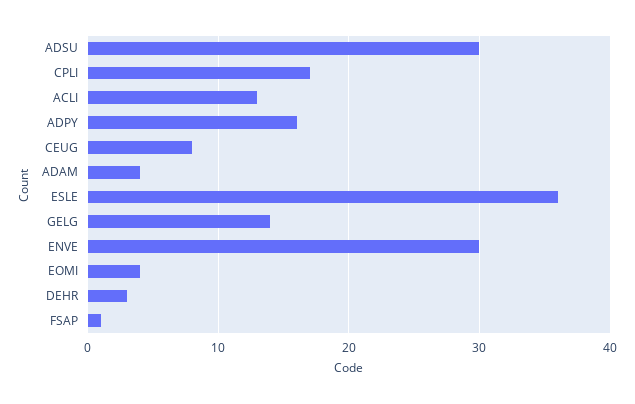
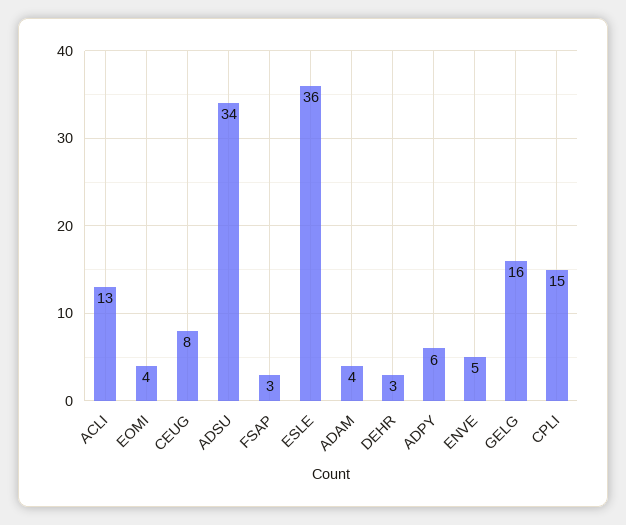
  {
-   "ADSU": 30,
+   "ADSU": 34,
-   "CPLI": 17,
+   "CPLI": 15,
    "ACLI": 13,
-   "ADPY": 16,
+   "ADPY": 6,
    "CEUG": 8,
    "ADAM": 4,
    "ESLE": 36,
-   "GELG": 14,
+   "GELG": 16,
-   "ENVE": 30,
+   "ENVE": 5,
    "EOMI": 4,
    "DEHR": 3,
-   "FSAP": 1
+   "FSAP": 3
  }

